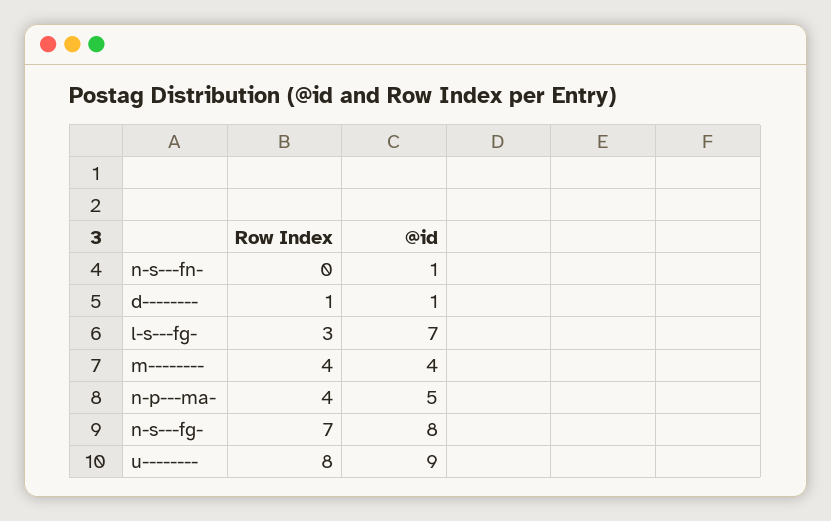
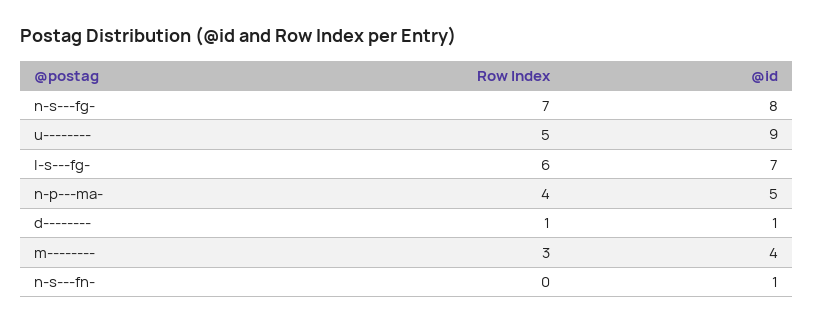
  {
    "Row Index": {
      "n-s---fn-": 0,
      "d--------": 1,
-     "l-s---fg-": 3,
+     "l-s---fg-": 6,
-     "m--------": 4,
+     "m--------": 3,
      "n-p---ma-": 4,
      "n-s---fg-": 7,
-     "u--------": 8
+     "u--------": 5
    },
    "@id": {
      "n-s---fn-": 1,
      "d--------": 1,
      "l-s---fg-": 7,
      "m--------": 4,
      "n-p---ma-": 5,
      "n-s---fg-": 8,
      "u--------": 9
    }
  }

